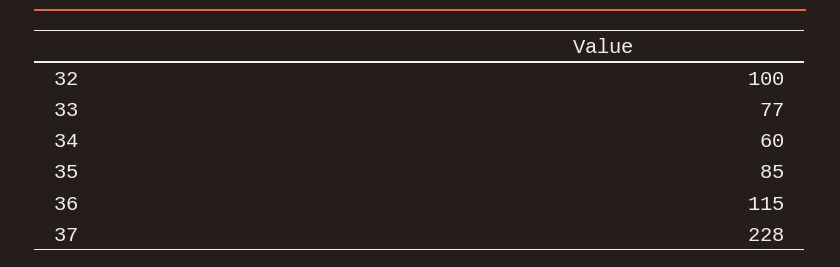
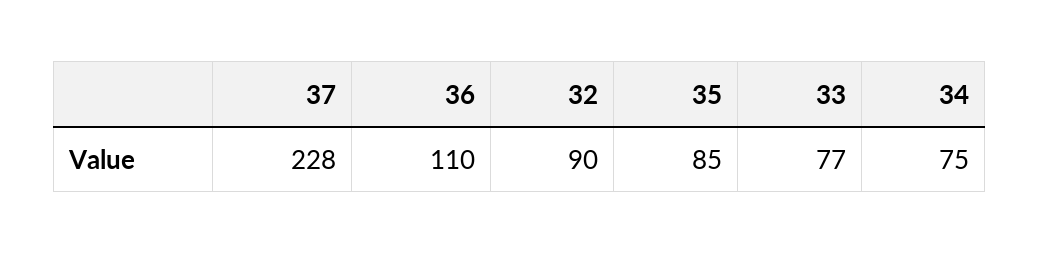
  {
-   "32": 100,
+   "32": 90,
    "33": 77,
-   "34": 60,
+   "34": 75,
    "35": 85,
-   "36": 115,
+   "36": 110,
    "37": 228
  }

